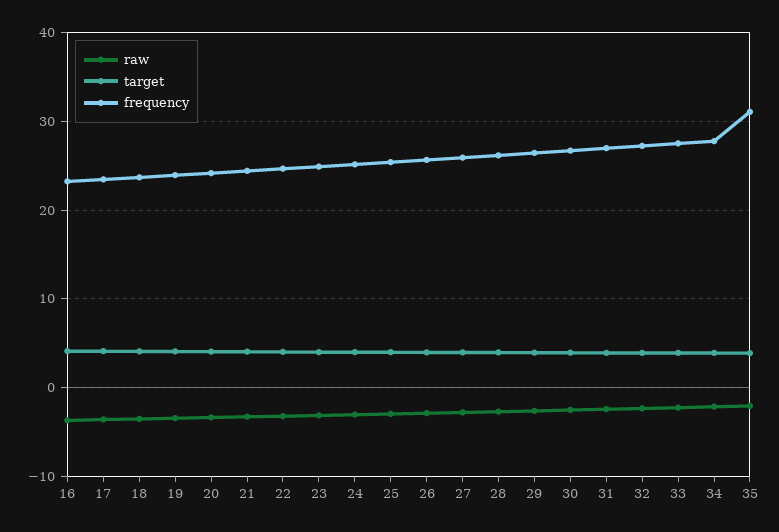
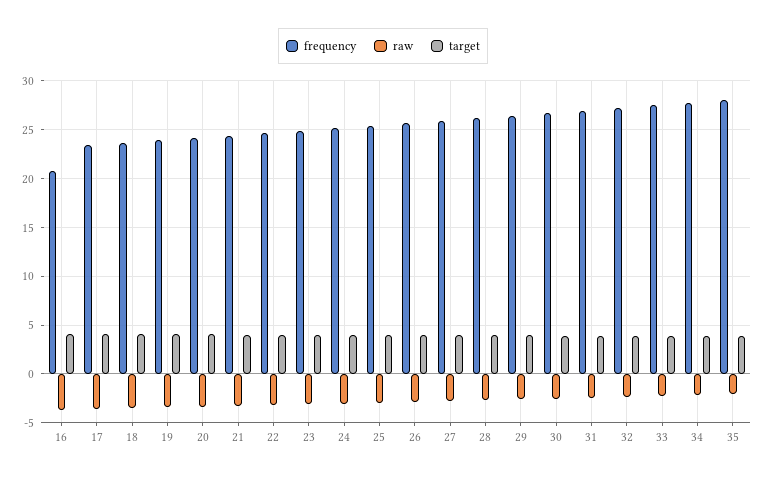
  {
    "raw": {
      "16": -4,
      "17": -4,
      "18": -4,
      "19": -3,
      "20": -3,
      "21": -3,
      "22": -3,
      "23": -3,
      "24": -3,
      "25": -3,
      "26": -3,
      "27": -3,
      "28": -3,
      "29": -3,
      "30": -3,
      "31": -2,
      "32": -2,
      "33": -2,
      "34": -2,
      "35": -2
    },
    "target": {
      "16": 4,
      "17": 4,
      "18": 4,
      "19": 4,
      "20": 4,
      "21": 4,
      "22": 4,
      "23": 4,
      "24": 4,
      "25": 4,
      "26": 4,
      "27": 4,
      "28": 4,
      "29": 4,
      "30": 4,
      "31": 4,
      "32": 4,
      "33": 4,
      "34": 4,
      "35": 4
    },
    "frequency": {
-     "16": 23,
+     "16": 21,
      "17": 23,
      "18": 24,
      "19": 24,
      "20": 24,
      "21": 24,
      "22": 25,
      "23": 25,
      "24": 25,
      "25": 25,
      "26": 26,
      "27": 26,
      "28": 26,
      "29": 26,
      "30": 27,
      "31": 27,
      "32": 27,
      "33": 28,
      "34": 28,
-     "35": 31
+     "35": 28
    }
  }

